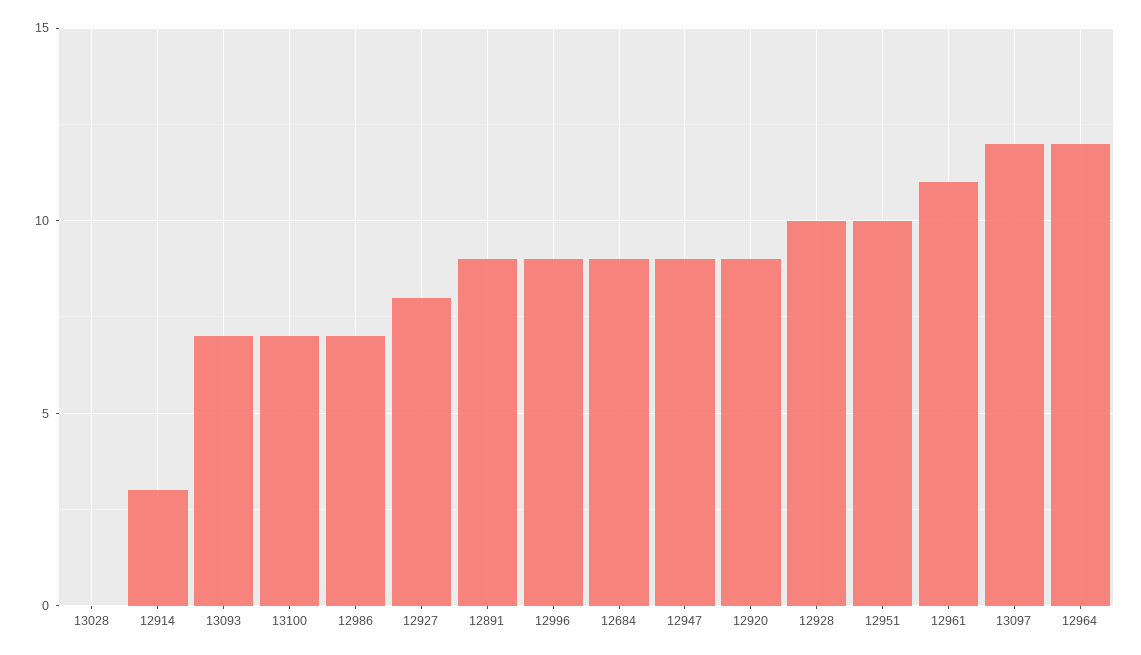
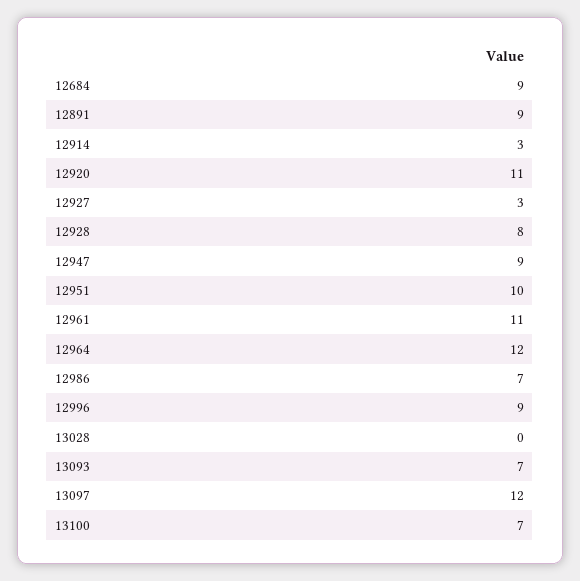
  {
    "13028": 0,
    "12914": 3,
    "13093": 7,
    "13100": 7,
    "12986": 7,
-   "12927": 8,
+   "12927": 3,
    "12891": 9,
    "12996": 9,
    "12684": 9,
    "12947": 9,
-   "12920": 9,
+   "12920": 11,
-   "12928": 10,
+   "12928": 8,
    "12951": 10,
    "12961": 11,
    "13097": 12,
    "12964": 12
  }

